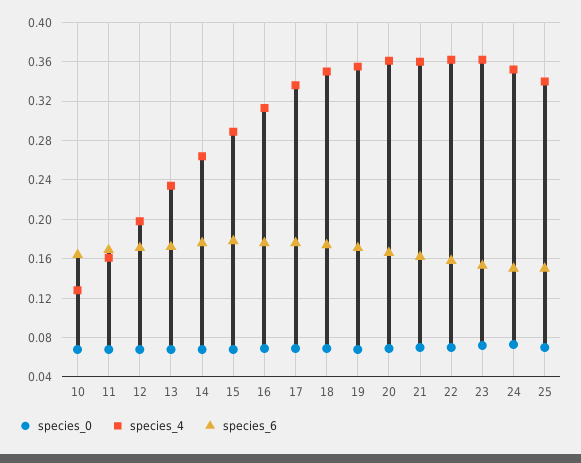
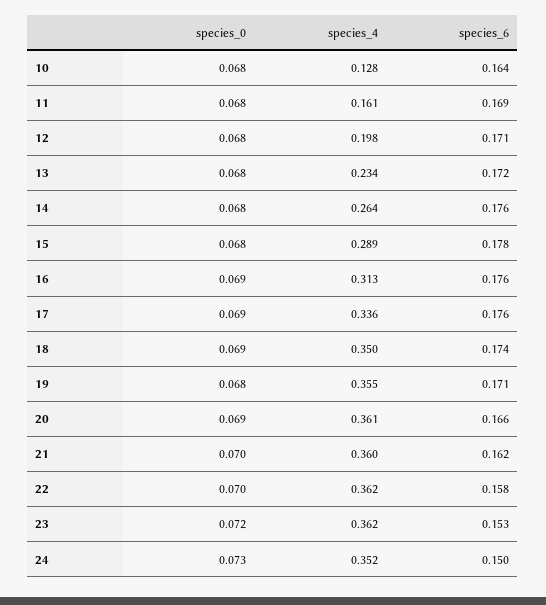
  {
    "species_0": {
      "10": 0.068,
      "11": 0.068,
      "12": 0.068,
      "13": 0.068,
      "14": 0.068,
      "15": 0.068,
      "16": 0.069,
      "17": 0.069,
      "18": 0.069,
      "19": 0.068,
      "20": 0.069,
      "21": 0.07,
      "22": 0.07,
      "23": 0.072,
-     "24": 0.073,
+     "24": 0.073
-     "25": 0.07
    },
    "species_4": {
      "10": 0.128,
      "11": 0.161,
      "12": 0.198,
      "13": 0.234,
      "14": 0.264,
      "15": 0.289,
      "16": 0.313,
      "17": 0.336,
      "18": 0.35,
      "19": 0.355,
      "20": 0.361,
      "21": 0.36,
      "22": 0.362,
      "23": 0.362,
-     "24": 0.352,
+     "24": 0.352
-     "25": 0.34
    },
    "species_6": {
      "10": 0.164,
      "11": 0.169,
      "12": 0.171,
      "13": 0.172,
      "14": 0.176,
      "15": 0.178,
      "16": 0.176,
      "17": 0.176,
      "18": 0.174,
      "19": 0.171,
      "20": 0.166,
      "21": 0.162,
      "22": 0.158,
      "23": 0.153,
-     "24": 0.15,
+     "24": 0.15
-     "25": 0.15
    }
  }

